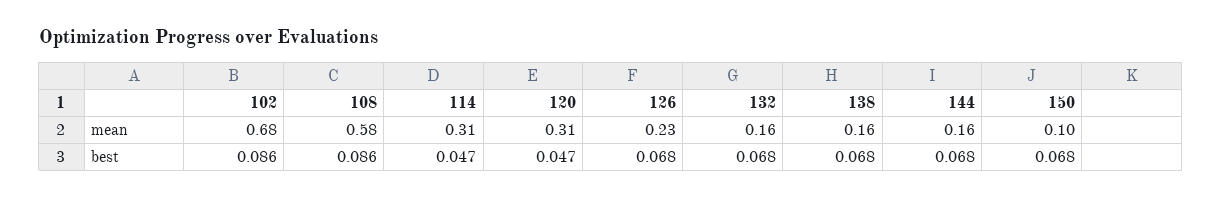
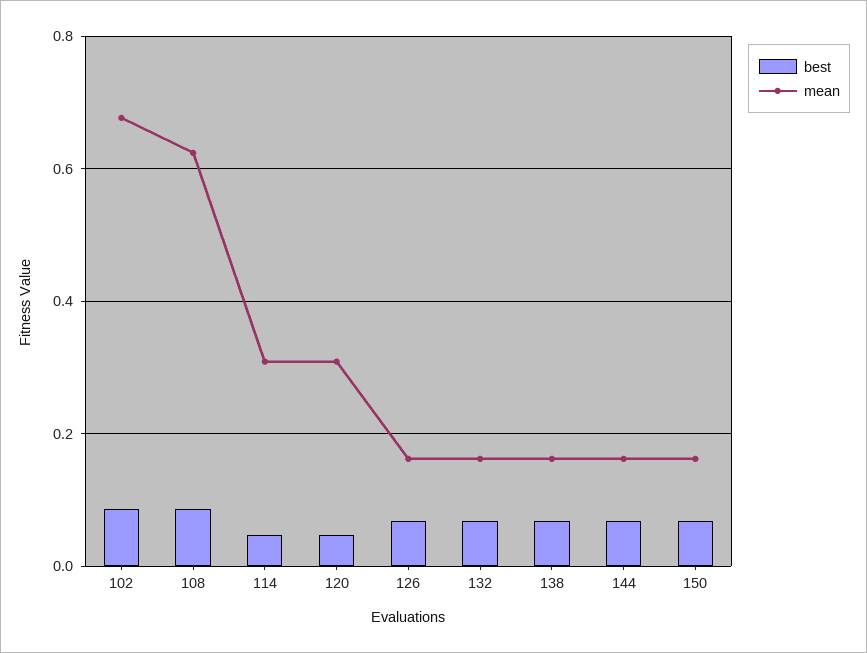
  {
    "mean": {
      "102": 0.68,
-     "108": 0.58,
+     "108": 0.62,
      "114": 0.31,
      "120": 0.31,
-     "126": 0.23,
+     "126": 0.16,
      "132": 0.16,
      "138": 0.16,
      "144": 0.16,
-     "150": 0.1
+     "150": 0.16
    },
    "best": {
      "102": 0.086,
      "108": 0.086,
      "114": 0.047,
      "120": 0.047,
      "126": 0.068,
      "132": 0.068,
      "138": 0.068,
      "144": 0.068,
      "150": 0.068
    }
  }

